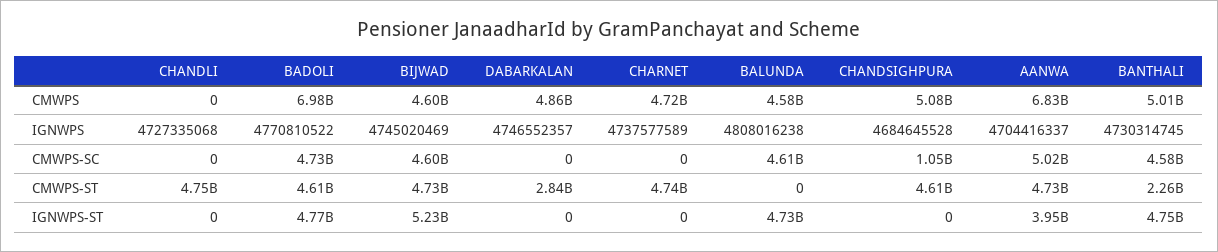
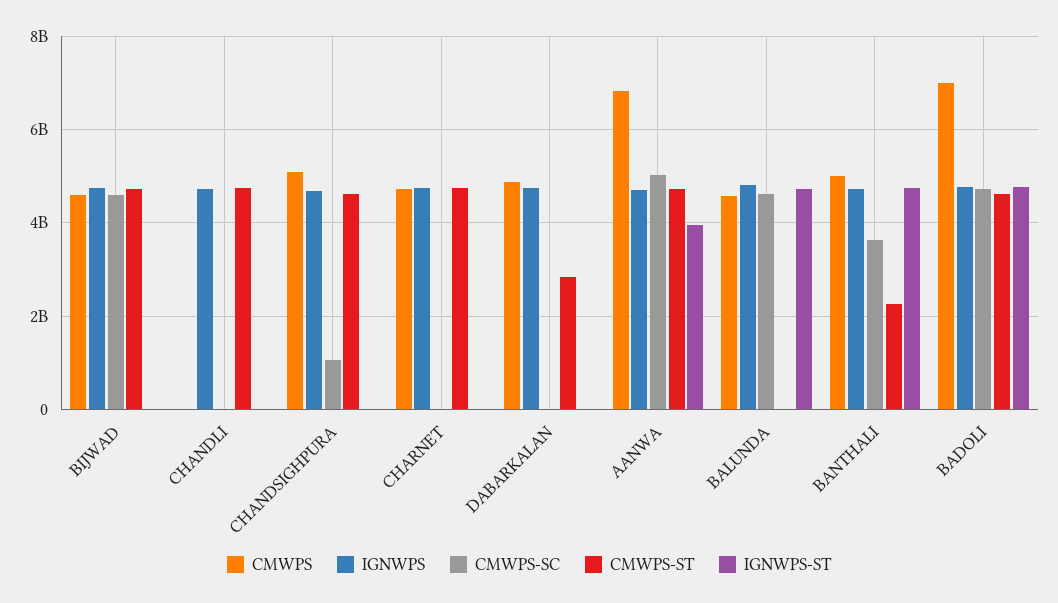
  {
    "CMWPS": {
      "CHANDLI": 0,
      "BADOLI": 6980000000,
      "BIJWAD": 4600000000,
      "DABARKALAN": 4860000000,
      "CHARNET": 4720000000,
      "BALUNDA": 4580000000,
      "CHANDSIGHPURA": 5080000000,
      "AANWA": 6830000000,
      "BANTHALI": 5010000000
    },
    "IGNWPS": {
      "CHANDLI": 4727335068,
      "BADOLI": 4770810522,
      "BIJWAD": 4745020469,
      "DABARKALAN": 4746552357,
      "CHARNET": 4737577589,
      "BALUNDA": 4808016238,
      "CHANDSIGHPURA": 4684645528,
      "AANWA": 4704416337,
      "BANTHALI": 4730314745
    },
    "CMWPS-SC": {
      "CHANDLI": 0,
      "BADOLI": 4730000000,
      "BIJWAD": 4600000000,
      "DABARKALAN": 0,
      "CHARNET": 0,
      "BALUNDA": 4610000000,
      "CHANDSIGHPURA": 1050000000,
      "AANWA": 5020000000,
-     "BANTHALI": 4580000000
+     "BANTHALI": 3600000000
    },
    "CMWPS-ST": {
      "CHANDLI": 4750000000,
      "BADOLI": 4610000000,
      "BIJWAD": 4730000000,
      "DABARKALAN": 2840000000,
      "CHARNET": 4740000000,
      "BALUNDA": 0,
      "CHANDSIGHPURA": 4610000000,
      "AANWA": 4730000000,
      "BANTHALI": 2260000000
    },
    "IGNWPS-ST": {
      "CHANDLI": 0,
      "BADOLI": 4770000000,
-     "BIJWAD": 5230000000,
+     "BIJWAD": 0,
      "DABARKALAN": 0,
      "CHARNET": 0,
      "BALUNDA": 4730000000,
      "CHANDSIGHPURA": 0,
      "AANWA": 3950000000,
      "BANTHALI": 4750000000
    }
  }

